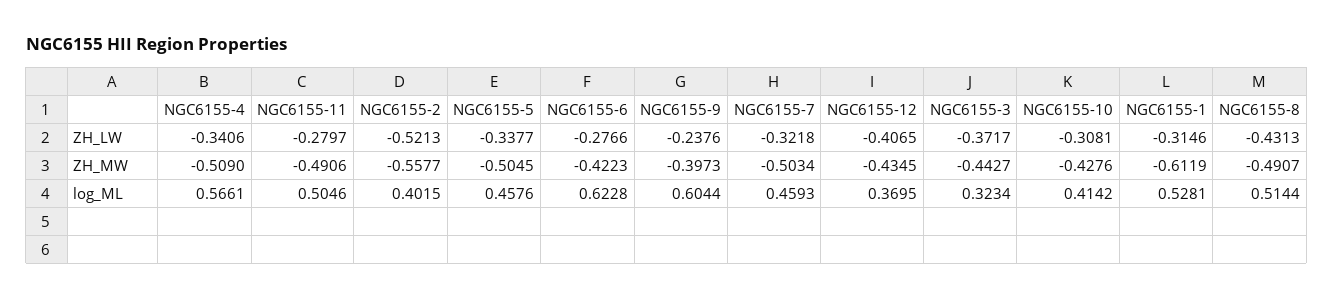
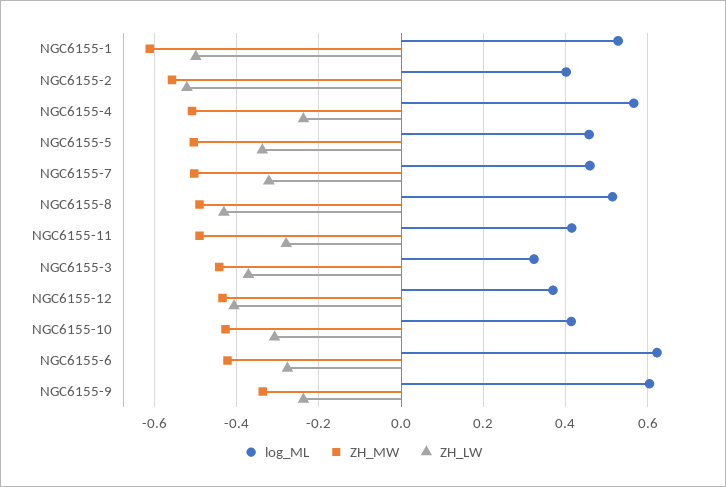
  {
    "ZH_LW": {
-     "NGC6155-4": -0.3406,
+     "NGC6155-4": -0.24,
      "NGC6155-11": -0.2797,
      "NGC6155-2": -0.5213,
      "NGC6155-5": -0.3377,
      "NGC6155-6": -0.2766,
      "NGC6155-9": -0.2376,
      "NGC6155-7": -0.3218,
      "NGC6155-12": -0.4065,
      "NGC6155-3": -0.3717,
      "NGC6155-10": -0.3081,
-     "NGC6155-1": -0.3146,
+     "NGC6155-1": -0.5,
      "NGC6155-8": -0.4313
    },
    "ZH_MW": {
      "NGC6155-4": -0.509,
      "NGC6155-11": -0.4906,
      "NGC6155-2": -0.5577,
      "NGC6155-5": -0.5045,
      "NGC6155-6": -0.4223,
-     "NGC6155-9": -0.3973,
+     "NGC6155-9": -0.34,
      "NGC6155-7": -0.5034,
      "NGC6155-12": -0.4345,
      "NGC6155-3": -0.4427,
      "NGC6155-10": -0.4276,
      "NGC6155-1": -0.6119,
      "NGC6155-8": -0.4907
    },
    "log_ML": {
      "NGC6155-4": 0.5661,
-     "NGC6155-11": 0.5046,
+     "NGC6155-11": 0.42,
      "NGC6155-2": 0.4015,
      "NGC6155-5": 0.4576,
      "NGC6155-6": 0.6228,
      "NGC6155-9": 0.6044,
      "NGC6155-7": 0.4593,
      "NGC6155-12": 0.3695,
      "NGC6155-3": 0.3234,
      "NGC6155-10": 0.4142,
      "NGC6155-1": 0.5281,
      "NGC6155-8": 0.5144
    }
  }

